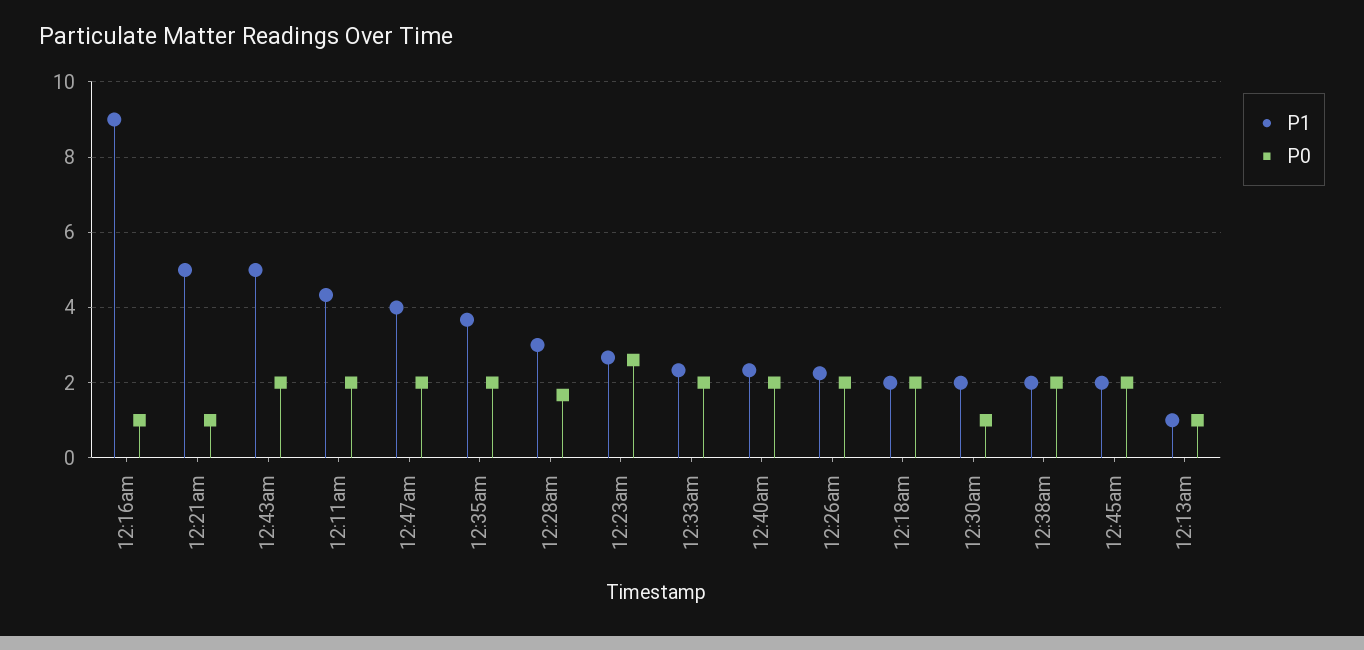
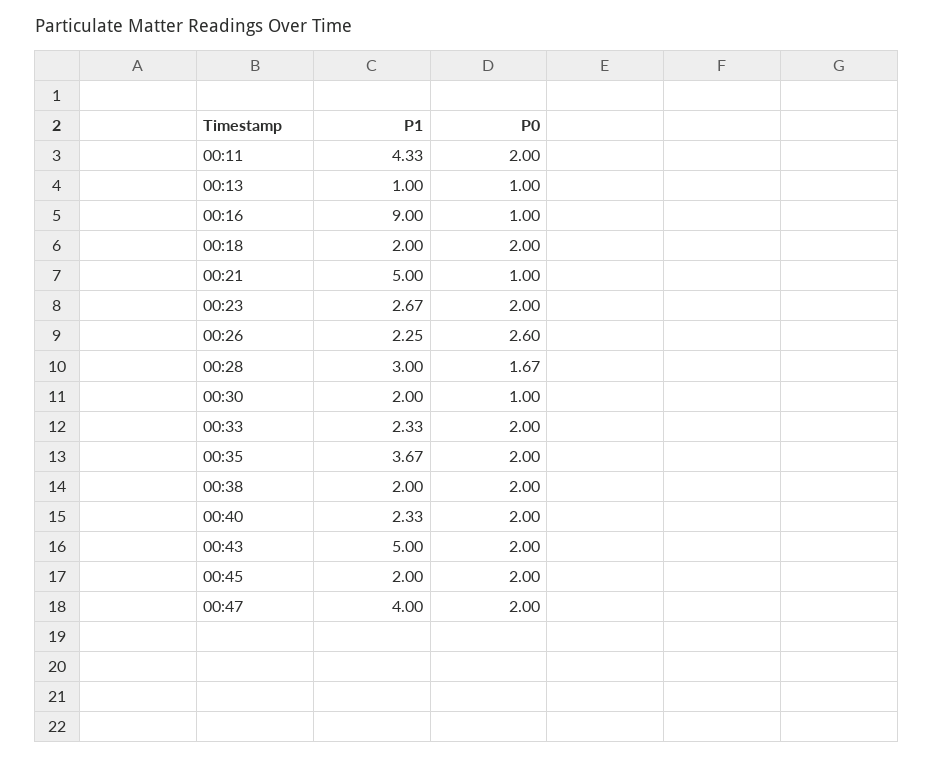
  {
    "P1": {
      "12:16am": 9,
      "12:21am": 5,
      "12:43am": 5,
      "12:11am": 4.33,
      "12:47am": 4,
      "12:35am": 3.67,
      "12:28am": 3,
      "12:23am": 2.67,
      "12:33am": 2.33,
      "12:40am": 2.33,
      "12:26am": 2.25,
      "12:18am": 2,
      "12:30am": 2,
      "12:38am": 2,
      "12:45am": 2,
      "12:13am": 1
    },
    "P0": {
      "12:16am": 1,
      "12:21am": 1,
      "12:43am": 2,
      "12:11am": 2,
      "12:47am": 2,
      "12:35am": 2,
      "12:28am": 1.67,
-     "12:23am": 2.6,
+     "12:23am": 2,
      "12:33am": 2,
      "12:40am": 2,
-     "12:26am": 2,
+     "12:26am": 2.6,
      "12:18am": 2,
      "12:30am": 1,
      "12:38am": 2,
      "12:45am": 2,
      "12:13am": 1
    }
  }

